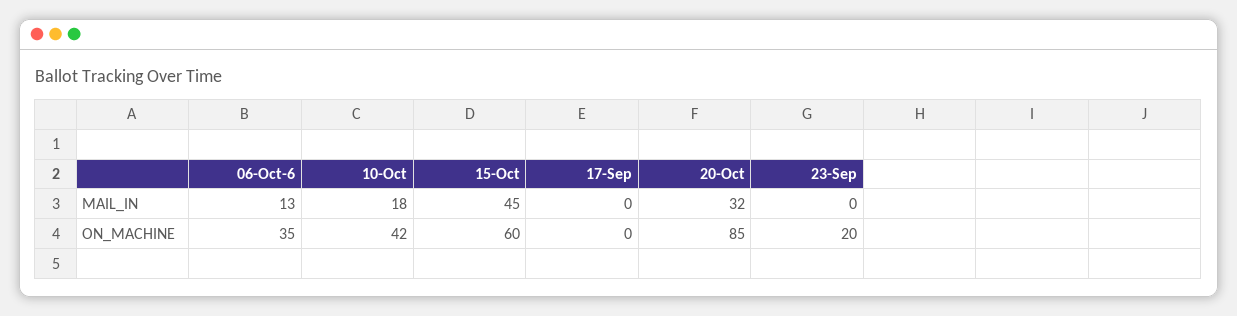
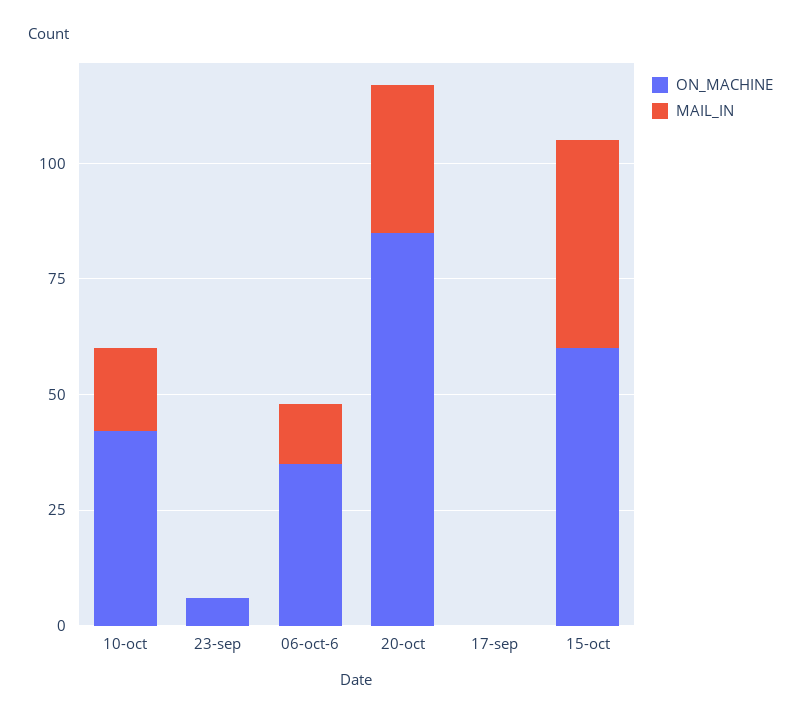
  {
    "MAIL_IN": {
      "06-Oct-6": 13,
      "10-Oct": 18,
      "15-Oct": 45,
      "17-Sep": 0,
      "20-Oct": 32,
      "23-Sep": 0
    },
    "ON_MACHINE": {
      "06-Oct-6": 35,
      "10-Oct": 42,
      "15-Oct": 60,
      "17-Sep": 0,
      "20-Oct": 85,
-     "23-Sep": 20
+     "23-Sep": 5
    }
  }

